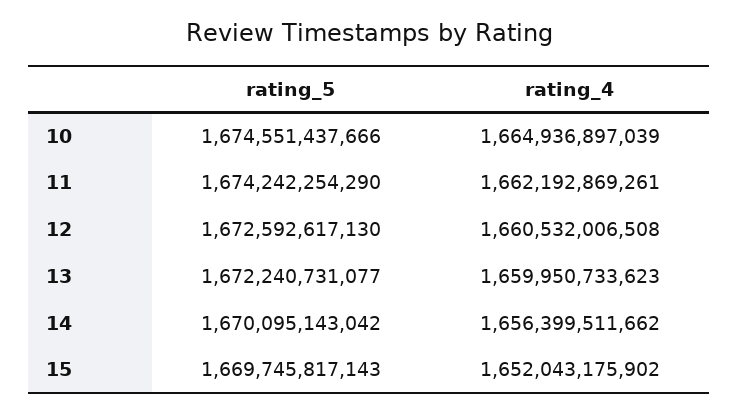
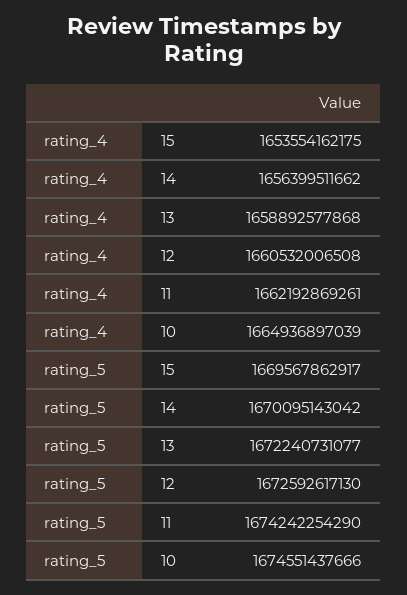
  {
    "rating_5": {
      "10": 1674551437666,
      "11": 1674242254290,
      "12": 1672592617130,
      "13": 1672240731077,
      "14": 1670095143042,
-     "15": 1669745817143
+     "15": 1669567862917
    },
    "rating_4": {
      "10": 1664936897039,
      "11": 1662192869261,
      "12": 1660532006508,
-     "13": 1659950733623,
+     "13": 1658892577868,
      "14": 1656399511662,
-     "15": 1652043175902
+     "15": 1653554162175
    }
  }

